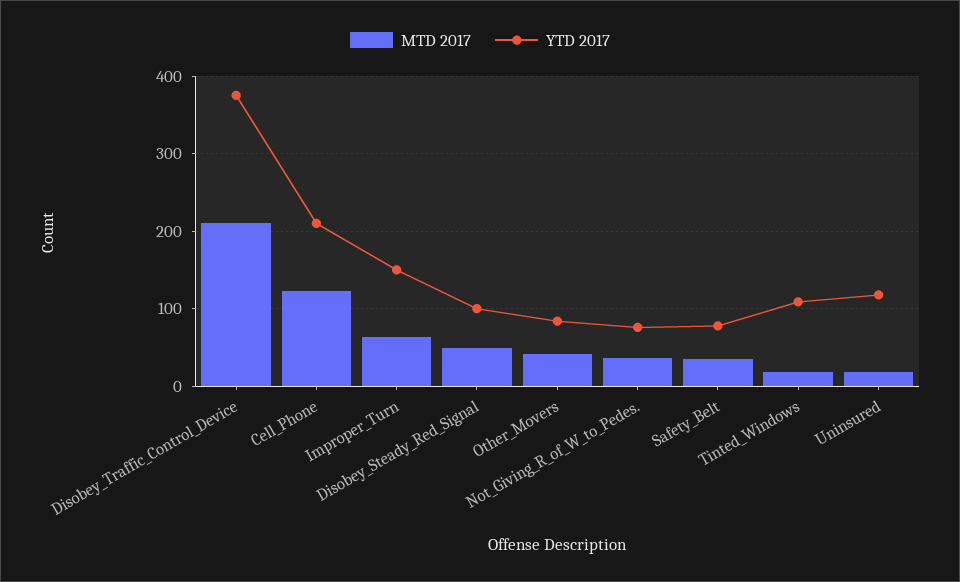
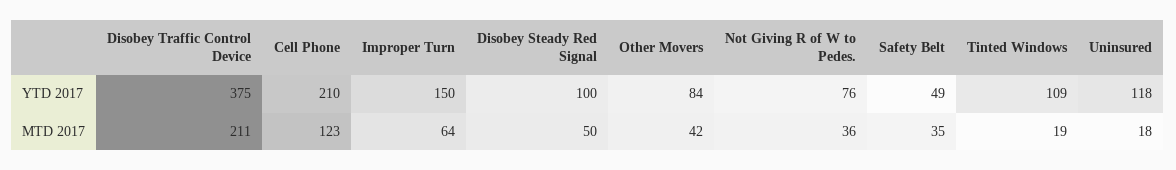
  {
    "MTD 2017": {
      "Disobey_Traffic_Control_Device": 211,
      "Cell_Phone": 123,
      "Improper_Turn": 64,
      "Disobey_Steady_Red_Signal": 50,
      "Other_Movers": 42,
      "Not_Giving_R_of_W_to_Pedes.": 36,
      "Safety_Belt": 35,
      "Tinted_Windows": 19,
      "Uninsured": 18
    },
    "YTD 2017": {
      "Disobey_Traffic_Control_Device": 375,
      "Cell_Phone": 210,
      "Improper_Turn": 150,
      "Disobey_Steady_Red_Signal": 100,
      "Other_Movers": 84,
      "Not_Giving_R_of_W_to_Pedes.": 76,
-     "Safety_Belt": 80,
+     "Safety_Belt": 49,
      "Tinted_Windows": 109,
      "Uninsured": 118
    }
  }

